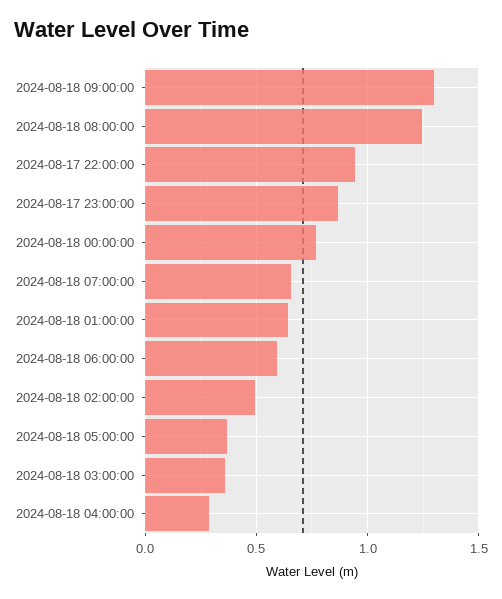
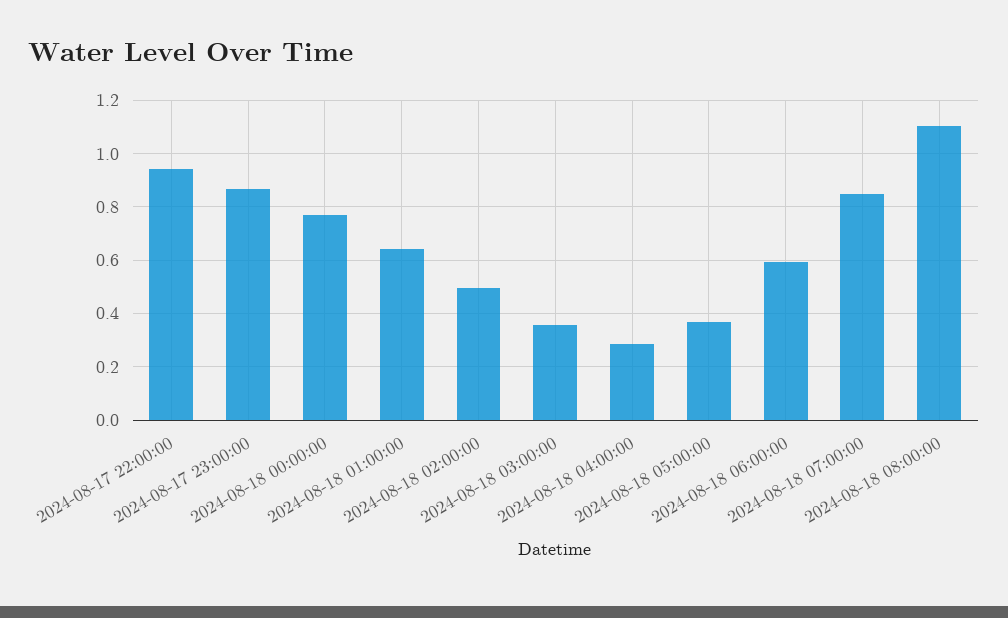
  {
-   "2024-08-18 09:00:00": 1.3,
-   "2024-08-18 08:00:00": 1.25,
+   "2024-08-18 08:00:00": 1.1,
    "2024-08-17 22:00:00": 0.95,
    "2024-08-17 23:00:00": 0.875,
    "2024-08-18 00:00:00": 0.775,
-   "2024-08-18 07:00:00": 0.65,
+   "2024-08-18 07:00:00": 0.85,
    "2024-08-18 01:00:00": 0.65,
    "2024-08-18 06:00:00": 0.6,
    "2024-08-18 02:00:00": 0.5,
    "2024-08-18 05:00:00": 0.375,
    "2024-08-18 03:00:00": 0.35,
    "2024-08-18 04:00:00": 0.275
  }

